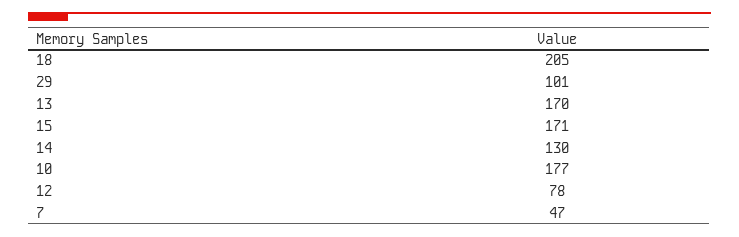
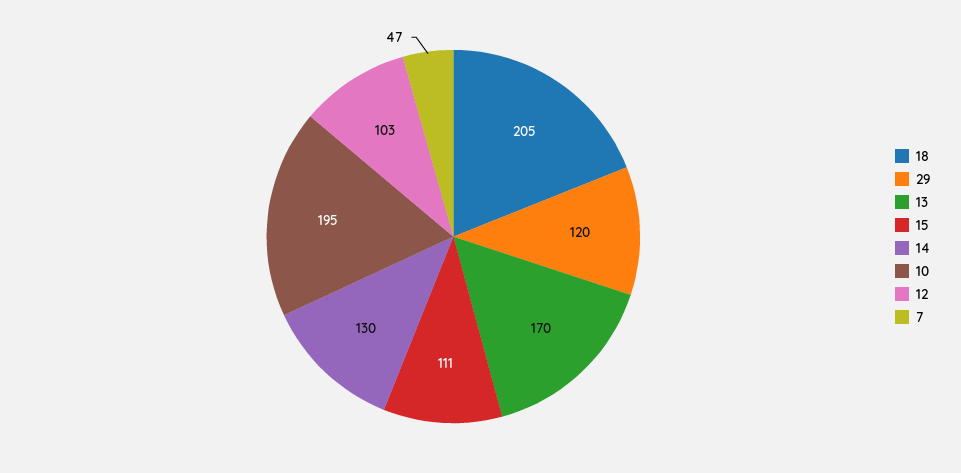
  {
    "18": 205,
-   "29": 101,
+   "29": 120,
    "13": 170,
-   "15": 171,
+   "15": 111,
    "14": 130,
-   "10": 177,
+   "10": 195,
-   "12": 78,
+   "12": 103,
    "7": 47
  }

